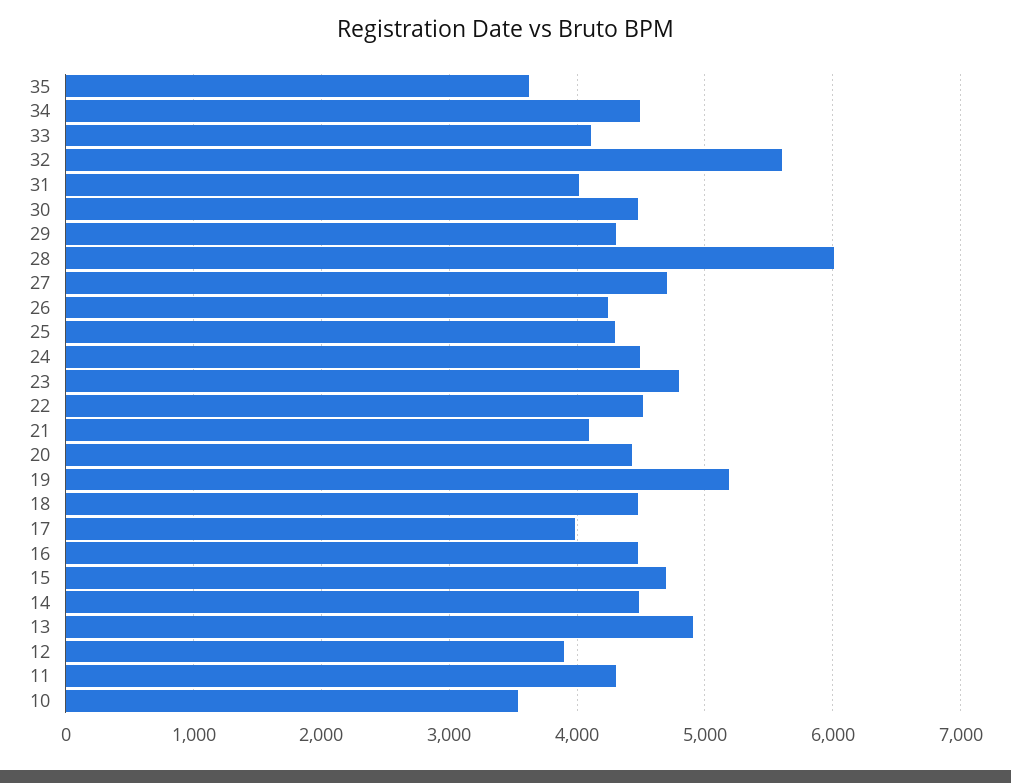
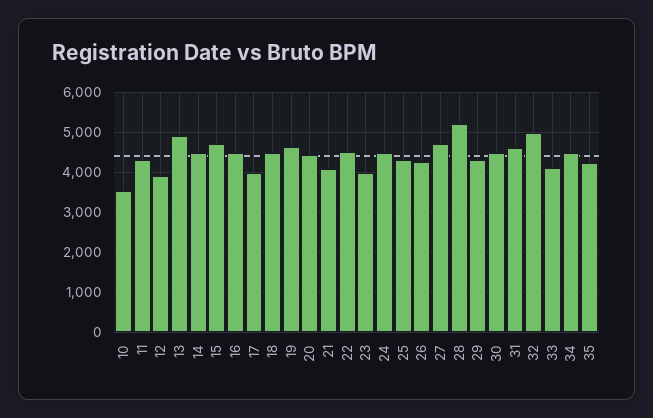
  {
-   "35": 3600,
+   "35": 4200,
    "34": 4500,
    "33": 4100,
-   "32": 5600,
+   "32": 5000,
-   "31": 4000,
+   "31": 4600,
    "30": 4500,
    "29": 4300,
-   "28": 6000,
+   "28": 5200,
    "27": 4700,
    "26": 4200,
    "25": 4300,
    "24": 4500,
-   "23": 4800,
+   "23": 4000,
    "22": 4500,
    "21": 4100,
    "20": 4400,
-   "19": 5200,
+   "19": 4600,
    "18": 4500,
    "17": 4000,
    "16": 4500,
    "15": 4700,
    "14": 4500,
    "13": 4900,
    "12": 3900,
    "11": 4300,
    "10": 3500
  }

